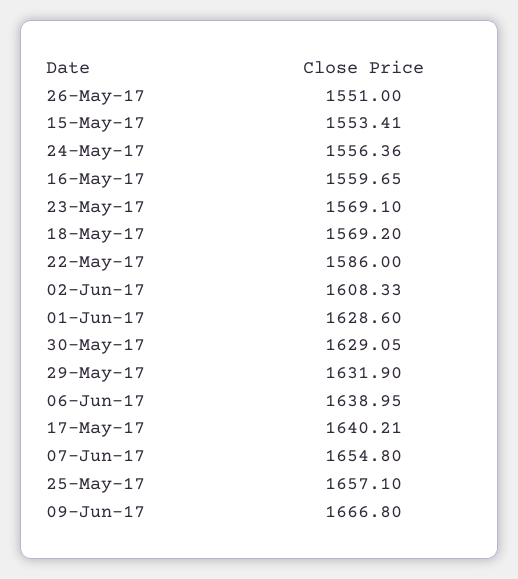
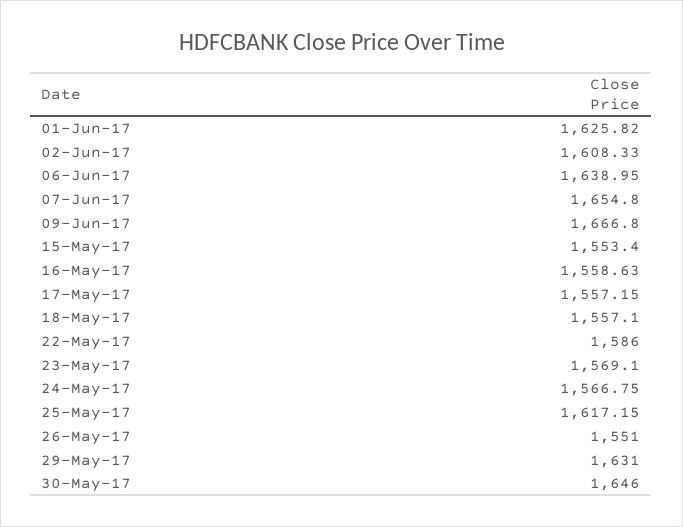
  {
    "26-May-17": 1551,
-   "15-May-17": 1553.41,
+   "15-May-17": 1553.4,
-   "24-May-17": 1556.36,
+   "24-May-17": 1566.75,
-   "16-May-17": 1559.65,
+   "16-May-17": 1558.63,
    "23-May-17": 1569.1,
-   "18-May-17": 1569.2,
+   "18-May-17": 1557.1,
    "22-May-17": 1586,
    "02-Jun-17": 1608.33,
-   "01-Jun-17": 1628.6,
+   "01-Jun-17": 1625.82,
-   "30-May-17": 1629.05,
+   "30-May-17": 1646,
-   "29-May-17": 1631.9,
+   "29-May-17": 1631,
    "06-Jun-17": 1638.95,
-   "17-May-17": 1640.21,
+   "17-May-17": 1557.15,
    "07-Jun-17": 1654.8,
-   "25-May-17": 1657.1,
+   "25-May-17": 1617.15,
    "09-Jun-17": 1666.8
  }

